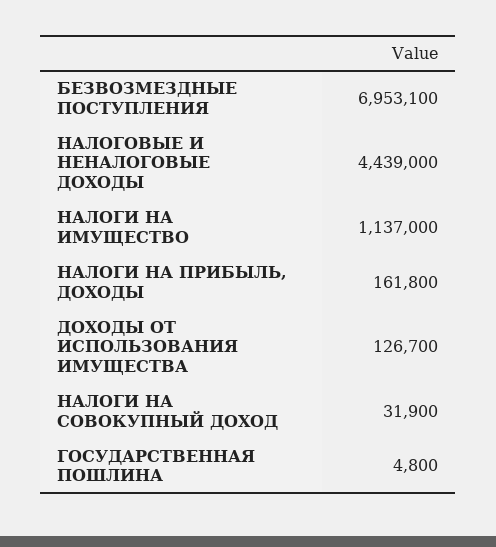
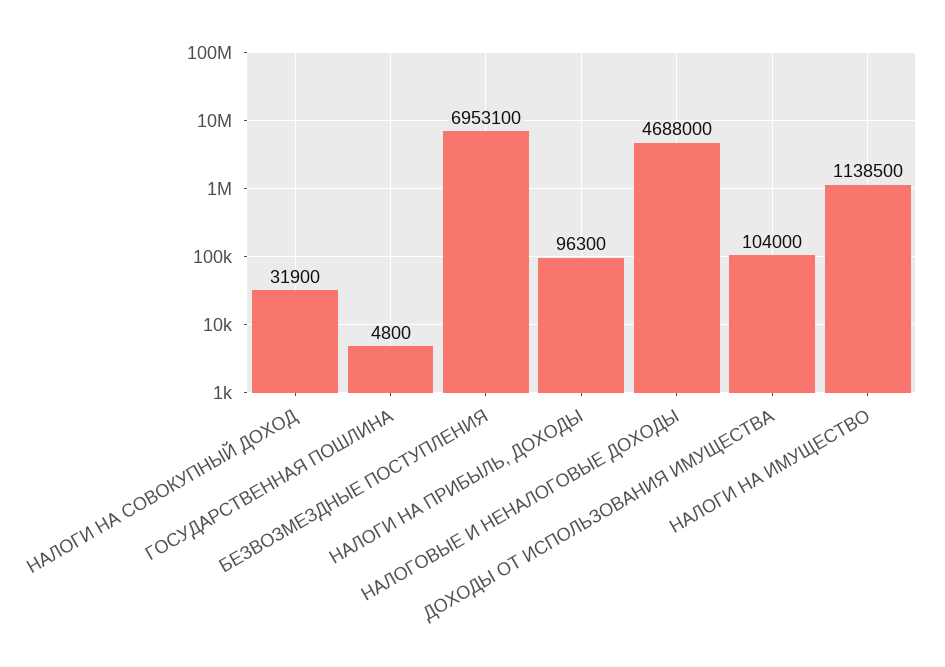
  {
    "БЕЗВОЗМЕЗДНЫЕ ПОСТУПЛЕНИЯ": 6953100,
-   "НАЛОГОВЫЕ И НЕНАЛОГОВЫЕ ДОХОДЫ": 4439000,
+   "НАЛОГОВЫЕ И НЕНАЛОГОВЫЕ ДОХОДЫ": 4688000,
-   "НАЛОГИ НА ИМУЩЕСТВО": 1137000,
+   "НАЛОГИ НА ИМУЩЕСТВО": 1138500,
-   "НАЛОГИ НА ПРИБЫЛЬ, ДОХОДЫ": 161800,
+   "НАЛОГИ НА ПРИБЫЛЬ, ДОХОДЫ": 96300,
-   "ДОХОДЫ ОТ ИСПОЛЬЗОВАНИЯ ИМУЩЕСТВА": 126700,
+   "ДОХОДЫ ОТ ИСПОЛЬЗОВАНИЯ ИМУЩЕСТВА": 104000,
    "НАЛОГИ НА СОВОКУПНЫЙ ДОХОД": 31900,
    "ГОСУДАРСТВЕННАЯ ПОШЛИНА": 4800
  }

